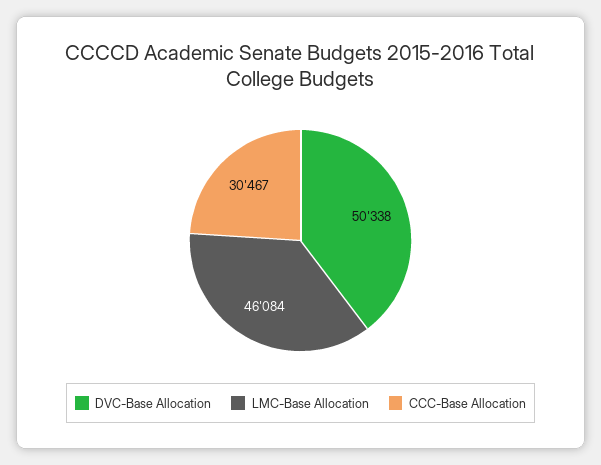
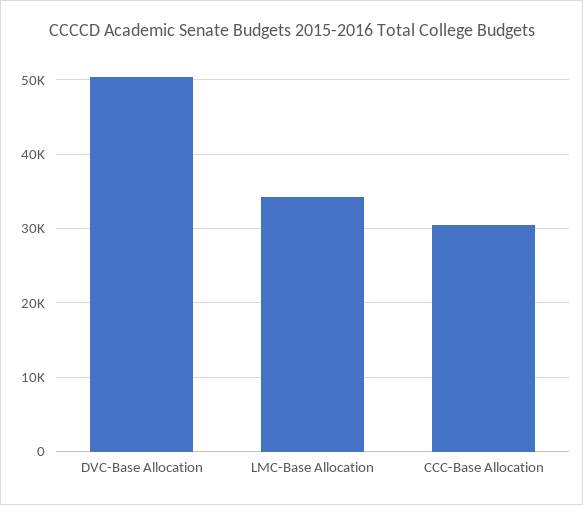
  {
    "DVC-Base Allocation": 50338,
-   "LMC-Base Allocation": 46084,
+   "LMC-Base Allocation": 34000,
    "CCC-Base Allocation": 30467
  }

